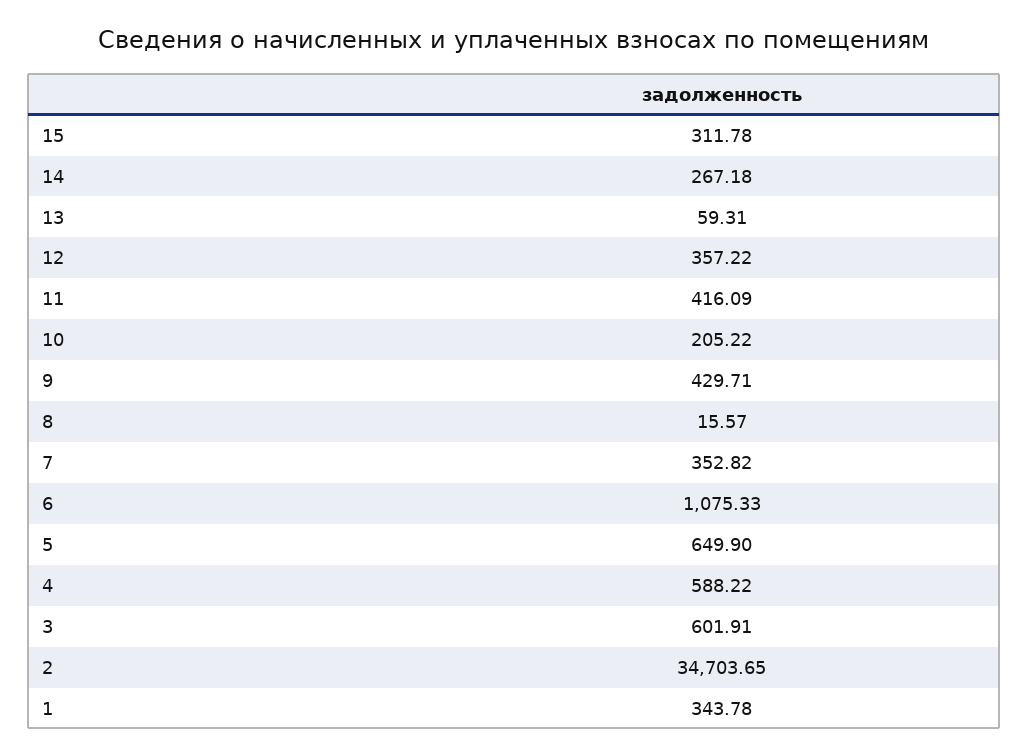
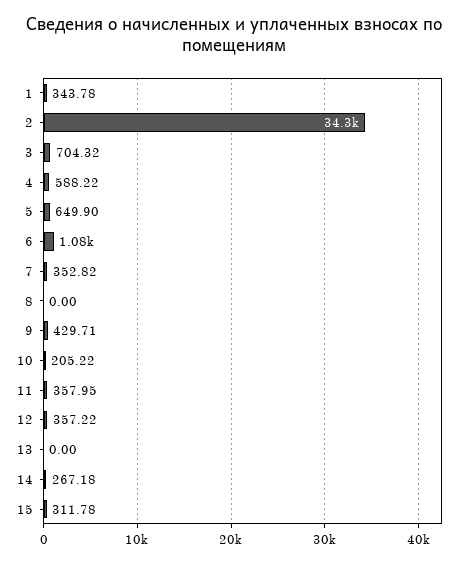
  {
    "15": 311.78,
    "14": 267.18,
-   "13": 59.31,
+   "13": 0,
    "12": 357.22,
-   "11": 416.09,
+   "11": 357.95,
    "10": 205.22,
    "9": 429.71,
-   "8": 15.57,
+   "8": 0,
    "7": 352.82,
    "6": 1075.33,
    "5": 649.9,
    "4": 588.22,
-   "3": 601.91,
+   "3": 704.32,
-   "2": 34703.65,
+   "2": 34300,
    "1": 343.78
  }

